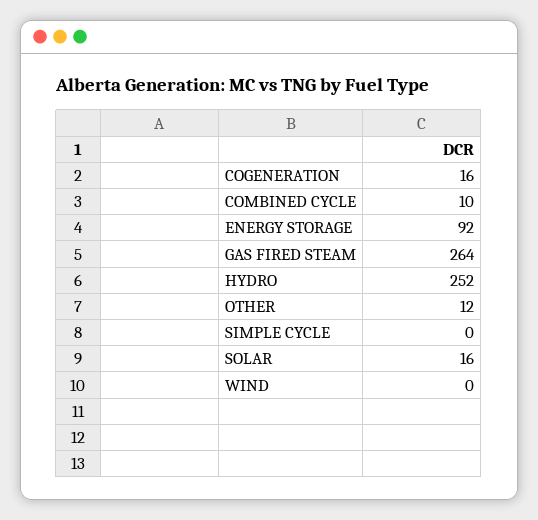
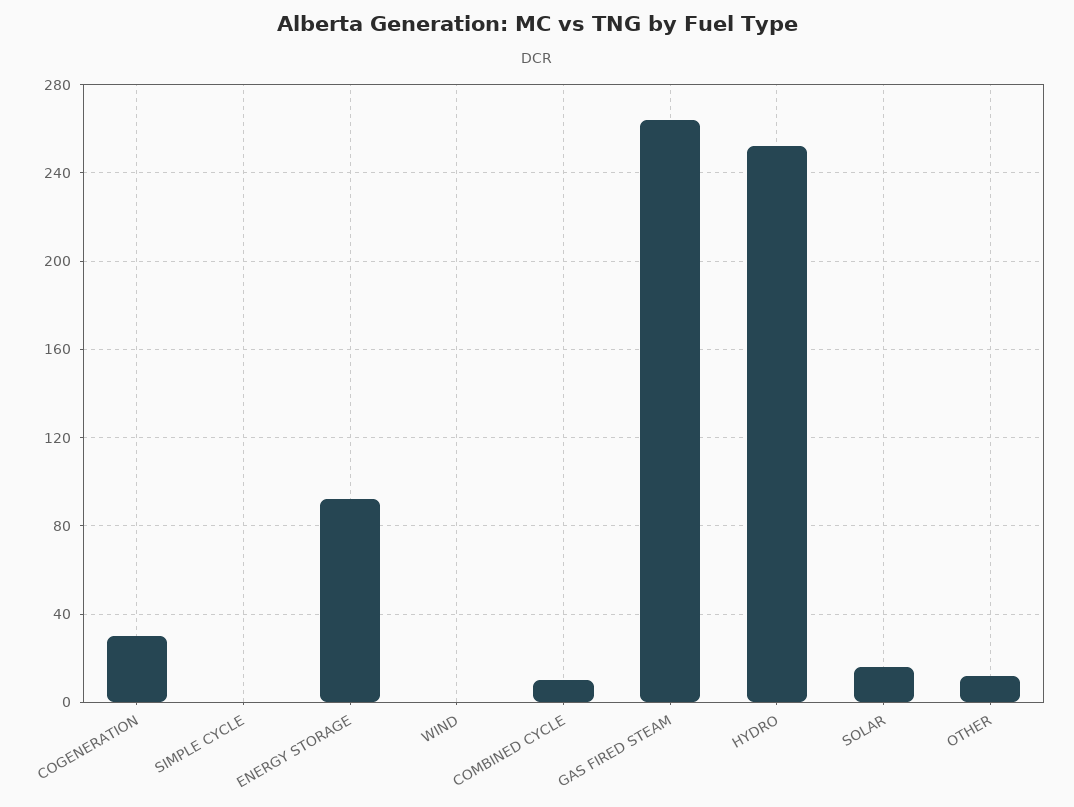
  {
-   "COGENERATION": 16,
+   "COGENERATION": 30,
    "COMBINED CYCLE": 10,
    "ENERGY STORAGE": 92,
    "GAS FIRED STEAM": 264,
    "HYDRO": 252,
    "OTHER": 12,
    "SIMPLE CYCLE": 0,
    "SOLAR": 16,
    "WIND": 0
  }

